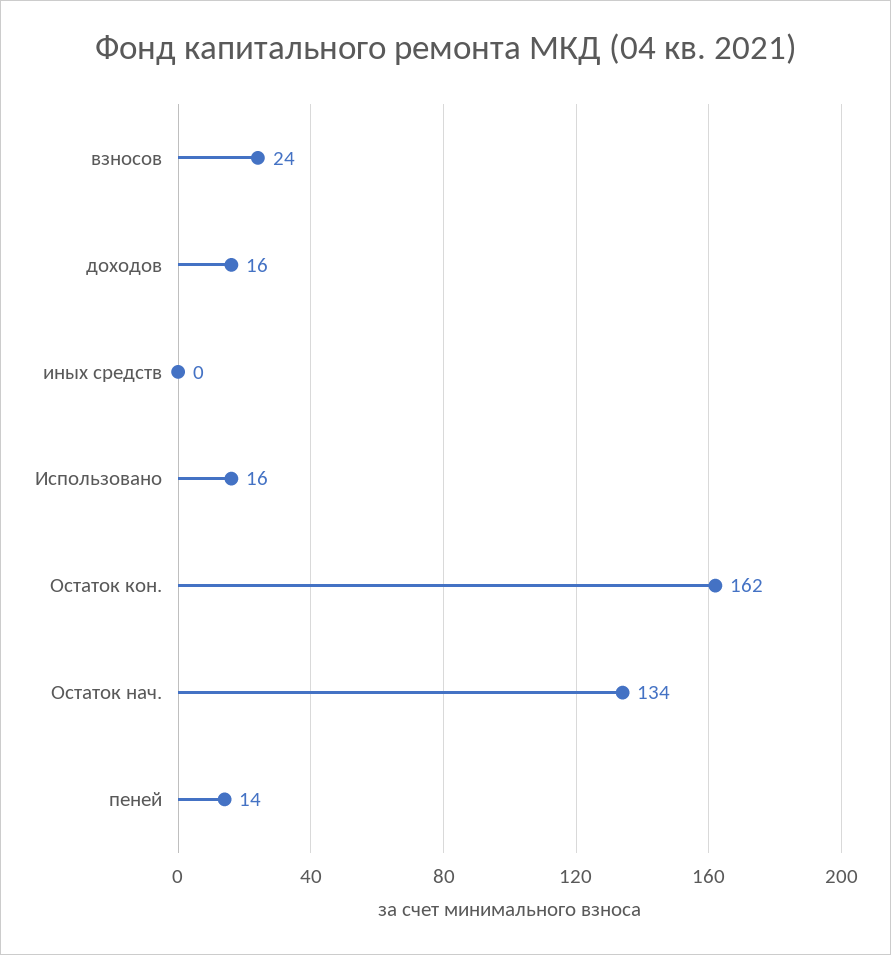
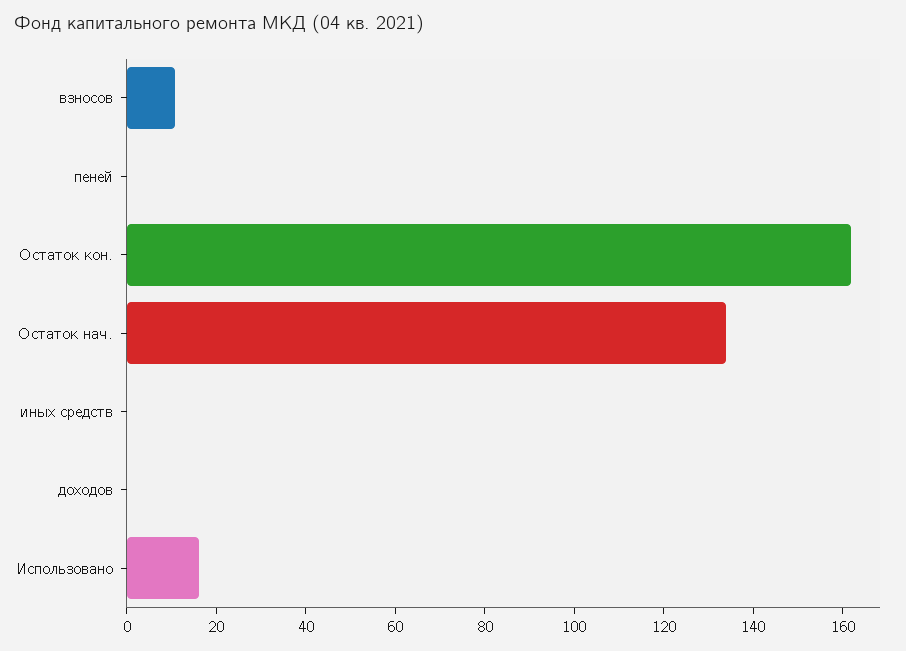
  {
-   "взносов": 24,
+   "взносов": 10,
-   "доходов": 16,
+   "доходов": 0,
    "иных средств": 0,
    "Использовано": 16,
    "Остаток кон.": 162,
    "Остаток нач.": 134,
-   "пеней": 14
+   "пеней": 0
  }

